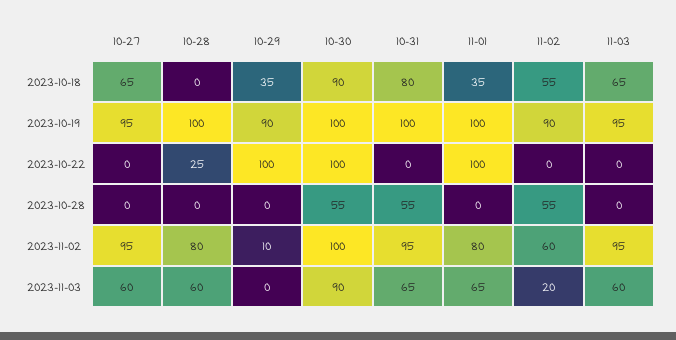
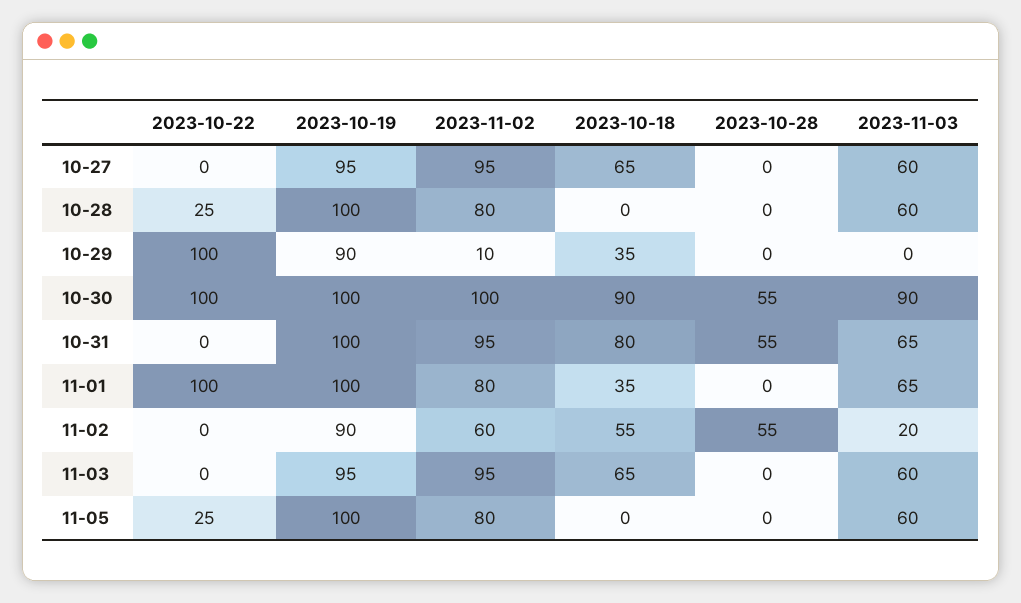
  {
    "10-27": {
      "2023-10-18": 65,
      "2023-10-19": 95,
      "2023-10-22": 0,
      "2023-10-28": 0,
      "2023-11-02": 95,
      "2023-11-03": 60
    },
    "10-28": {
      "2023-10-18": 0,
      "2023-10-19": 100,
      "2023-10-22": 25,
      "2023-10-28": 0,
      "2023-11-02": 80,
      "2023-11-03": 60
    },
    "10-29": {
      "2023-10-18": 35,
      "2023-10-19": 90,
      "2023-10-22": 100,
      "2023-10-28": 0,
      "2023-11-02": 10,
      "2023-11-03": 0
    },
    "10-30": {
      "2023-10-18": 90,
      "2023-10-19": 100,
      "2023-10-22": 100,
      "2023-10-28": 55,
      "2023-11-02": 100,
      "2023-11-03": 90
    },
    "10-31": {
      "2023-10-18": 80,
      "2023-10-19": 100,
      "2023-10-22": 0,
      "2023-10-28": 55,
      "2023-11-02": 95,
      "2023-11-03": 65
    },
    "11-01": {
      "2023-10-18": 35,
      "2023-10-19": 100,
      "2023-10-22": 100,
      "2023-10-28": 0,
      "2023-11-02": 80,
      "2023-11-03": 65
    },
    "11-02": {
      "2023-10-18": 55,
      "2023-10-19": 90,
      "2023-10-22": 0,
      "2023-10-28": 55,
      "2023-11-02": 60,
      "2023-11-03": 20
    },
    "11-03": {
      "2023-10-18": 65,
      "2023-10-19": 95,
      "2023-10-22": 0,
      "2023-10-28": 0,
      "2023-11-02": 95,
      "2023-11-03": 60
-   }
+   },
+   "11-05": {
+     "2023-10-22": 25,
+     "2023-10-19": 100,
+     "2023-11-02": 80,
+     "2023-10-18": 0,
+     "2023-10-28": 0,
+     "2023-11-03": 60
+   }
  }

